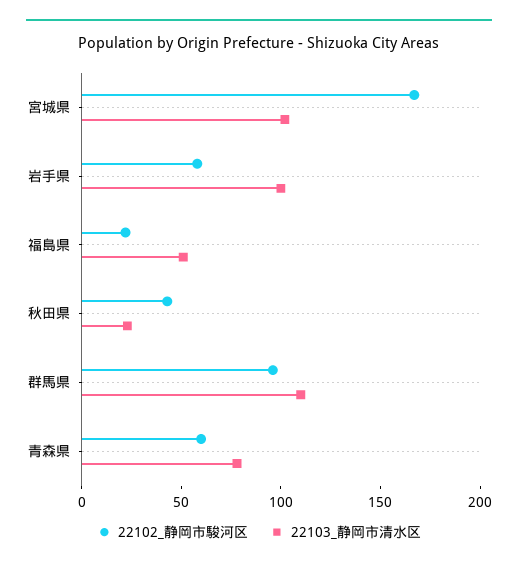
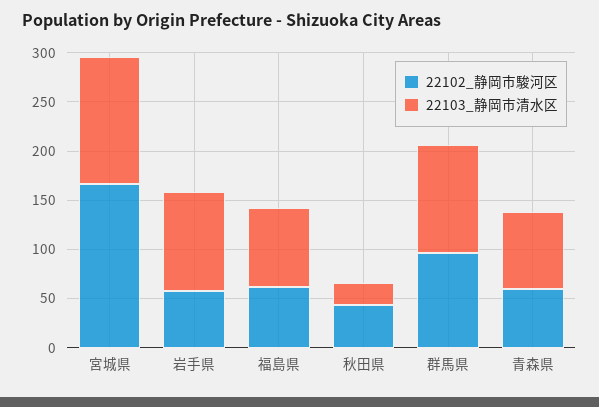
  {
    "22102_静岡市駿河区": {
      "宮城県": 170,
      "岩手県": 60,
-     "福島県": 20,
+     "福島県": 60,
      "秋田県": 40,
      "群馬県": 100,
      "青森県": 60
    },
    "22103_静岡市清水区": {
-     "宮城県": 100,
+     "宮城県": 130,
      "岩手県": 100,
-     "福島県": 50,
+     "福島県": 80,
      "秋田県": 20,
      "群馬県": 110,
      "青森県": 80
    }
  }

